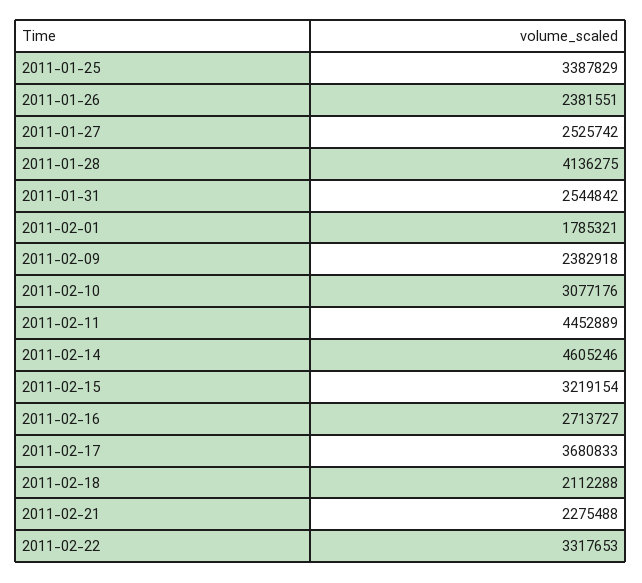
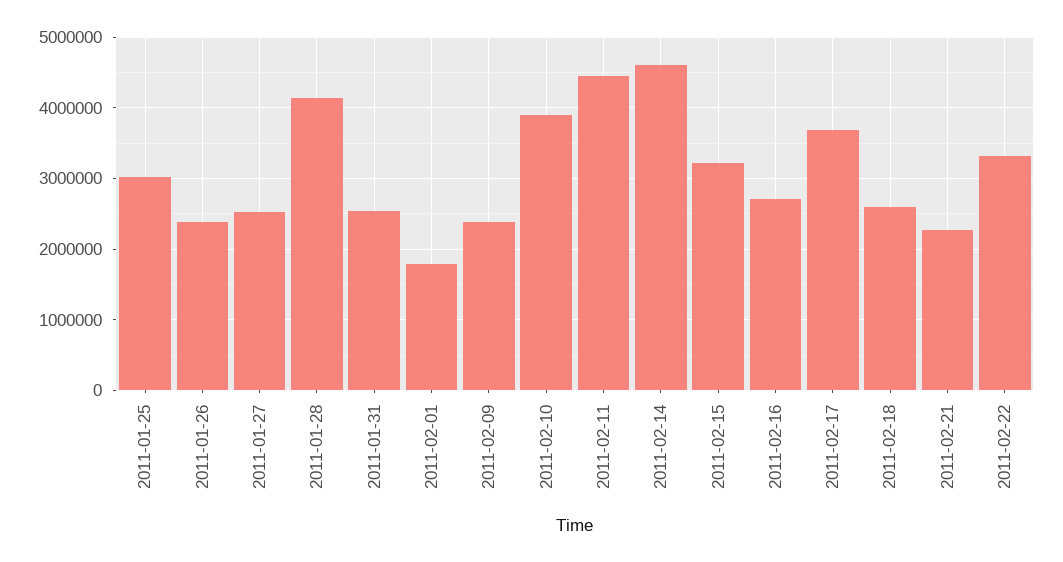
  {
-   "2011-01-25": 3387829,
+   "2011-01-25": 3000000,
    "2011-01-26": 2381551,
    "2011-01-27": 2525742,
    "2011-01-28": 4136275,
    "2011-01-31": 2544842,
    "2011-02-01": 1785321,
    "2011-02-09": 2382918,
-   "2011-02-10": 3077176,
+   "2011-02-10": 3900000,
    "2011-02-11": 4452889,
    "2011-02-14": 4605246,
    "2011-02-15": 3219154,
    "2011-02-16": 2713727,
    "2011-02-17": 3680833,
-   "2011-02-18": 2112288,
+   "2011-02-18": 2600000,
    "2011-02-21": 2275488,
    "2011-02-22": 3317653
  }

